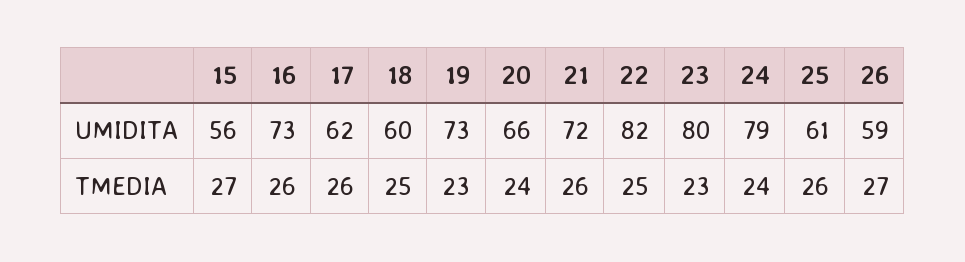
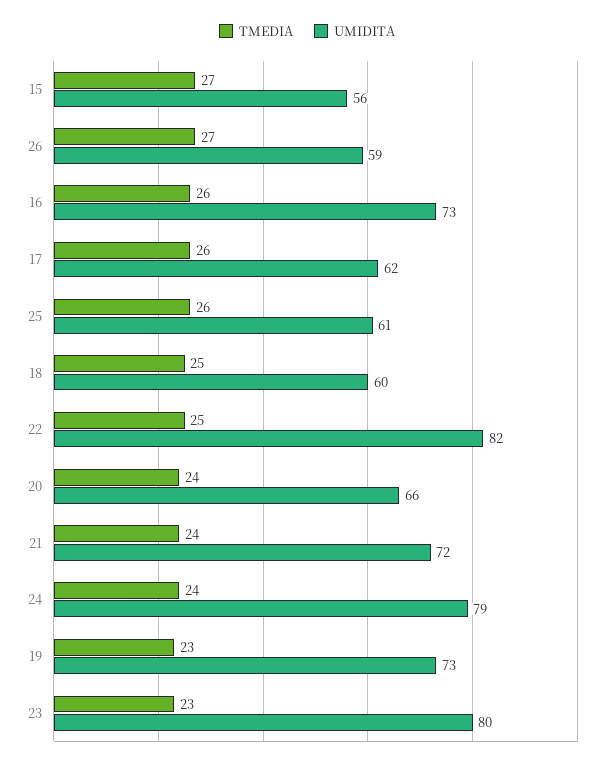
  {
    "UMIDITA": {
      "15": 56,
      "16": 73,
      "17": 62,
      "18": 60,
      "19": 73,
      "20": 66,
      "21": 72,
      "22": 82,
      "23": 80,
      "24": 79,
      "25": 61,
      "26": 59
    },
    "TMEDIA": {
      "15": 27,
      "16": 26,
      "17": 26,
      "18": 25,
      "19": 23,
      "20": 24,
-     "21": 26,
+     "21": 24,
      "22": 25,
      "23": 23,
      "24": 24,
      "25": 26,
      "26": 27
    }
  }

